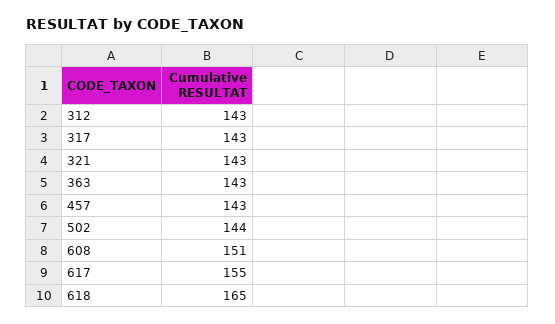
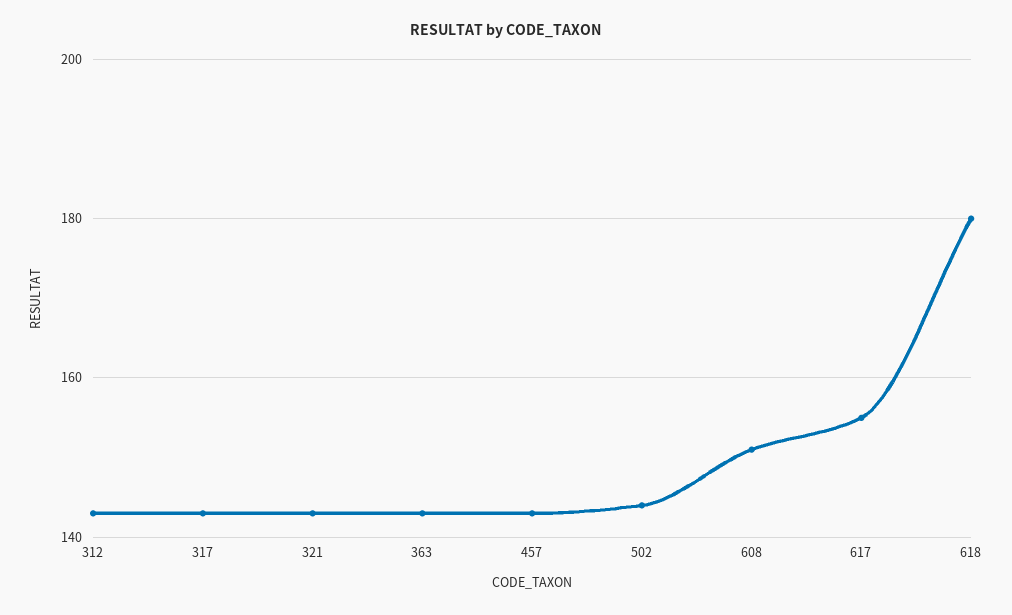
  {
    "312": 143,
    "317": 143,
    "321": 143,
    "363": 143,
    "457": 143,
    "502": 144,
    "608": 151,
    "617": 155,
-   "618": 165
+   "618": 180
  }

